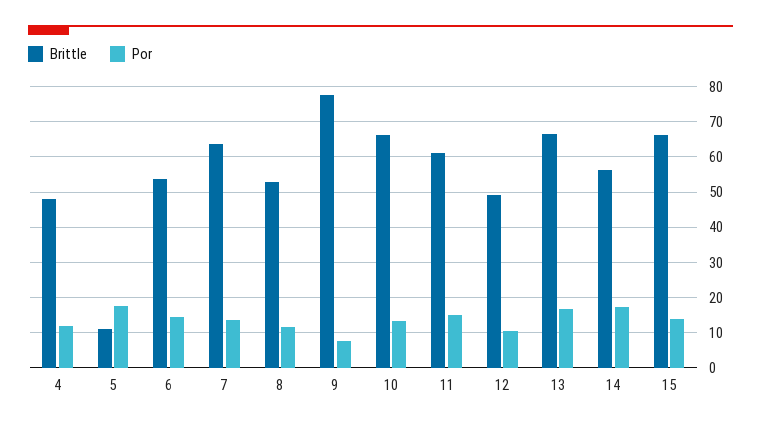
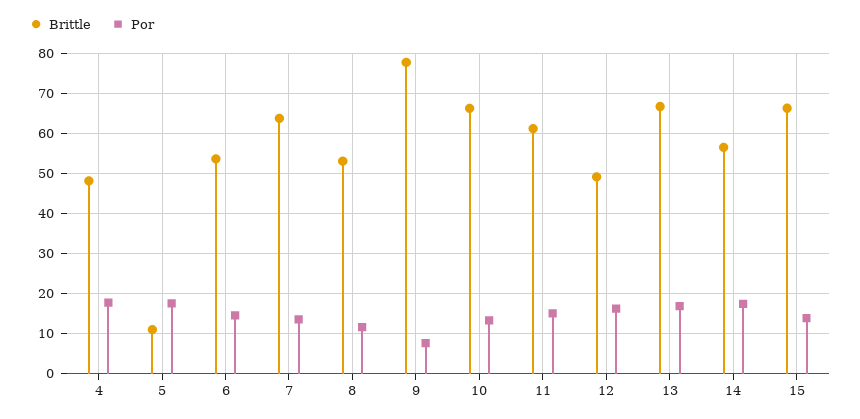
  {
    "Brittle": {
      "4": 48,
      "5": 10,
      "6": 54,
      "7": 64,
      "8": 54,
      "9": 78,
      "10": 66,
      "11": 62,
      "12": 50,
      "13": 66,
      "14": 56,
      "15": 66
    },
    "Por": {
-     "4": 12,
+     "4": 18,
      "5": 18,
      "6": 14,
      "7": 14,
      "8": 12,
      "9": 8,
      "10": 14,
      "11": 16,
-     "12": 10,
+     "12": 16,
      "13": 16,
      "14": 18,
      "15": 14
    }
  }

